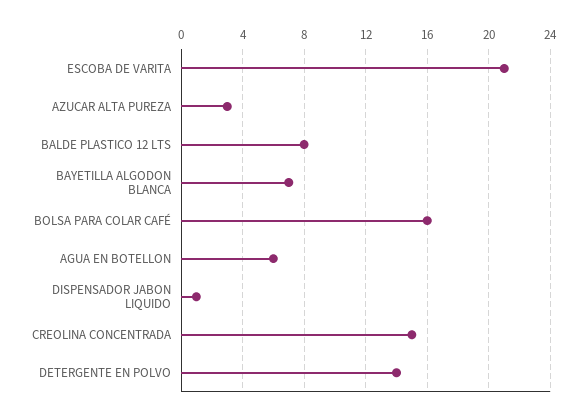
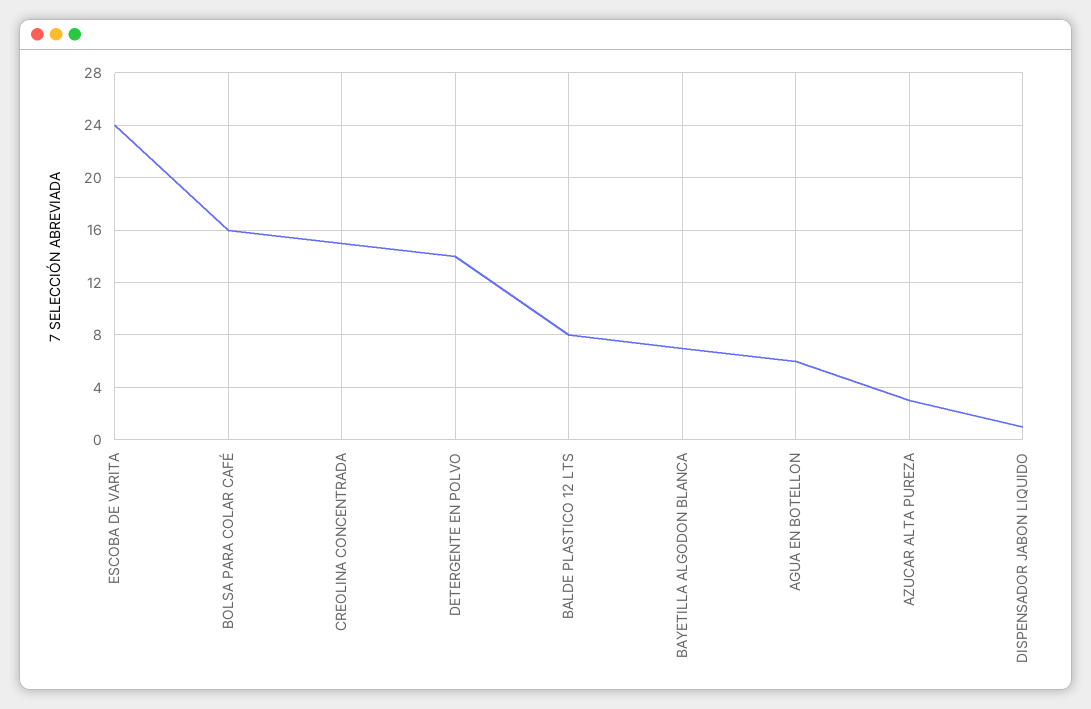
  {
-   "ESCOBA DE VARITA": 21,
+   "ESCOBA DE VARITA": 24,
    "AZUCAR ALTA PUREZA": 3,
    "BALDE PLASTICO 12 LTS": 8,
    "BAYETILLA ALGODON BLANCA": 7,
    "BOLSA PARA COLAR CAFÉ": 16,
    "AGUA EN BOTELLON": 6,
    "DISPENSADOR JABON LIQUIDO": 1,
    "CREOLINA CONCENTRADA": 15,
    "DETERGENTE EN POLVO": 14
  }

